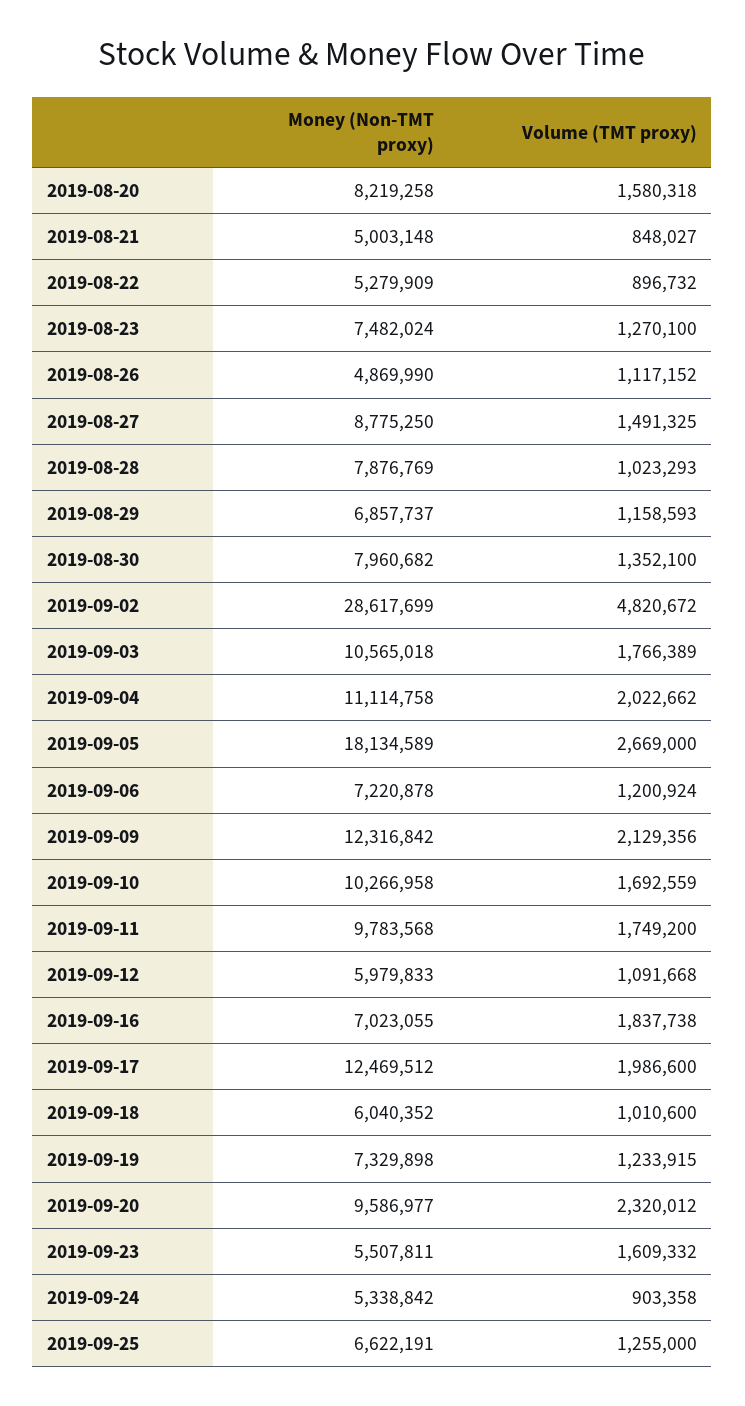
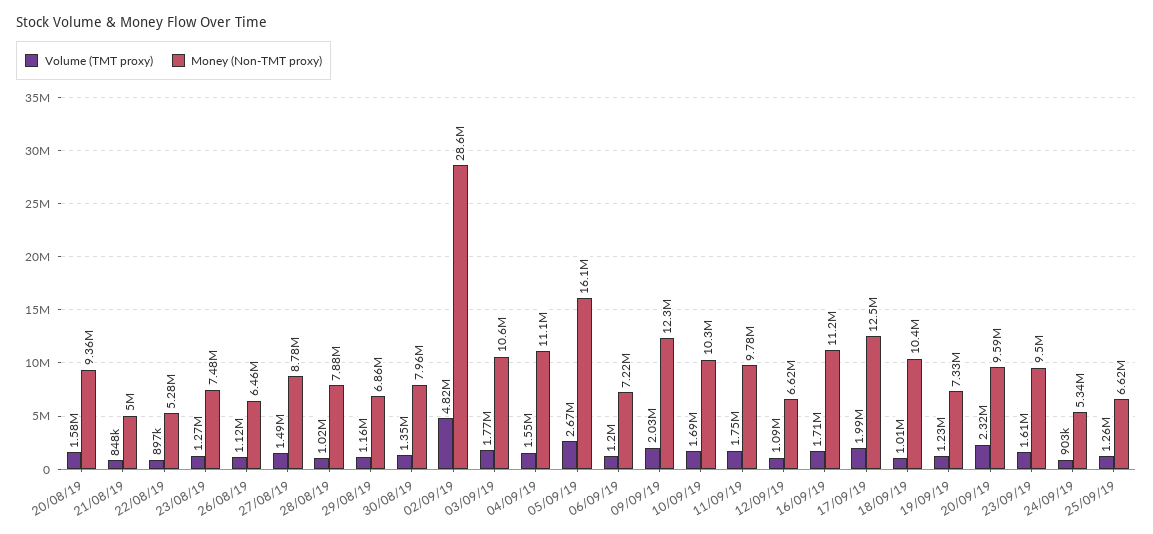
  {
    "Money (Non-TMT proxy)": {
-     "2019-08-20": 8219258,
+     "2019-08-20": 9360000,
      "2019-08-21": 5003148,
      "2019-08-22": 5279909,
      "2019-08-23": 7482024,
-     "2019-08-26": 4869990,
+     "2019-08-26": 6460000,
      "2019-08-27": 8775250,
      "2019-08-28": 7876769,
      "2019-08-29": 6857737,
      "2019-08-30": 7960682,
      "2019-09-02": 28617699,
      "2019-09-03": 10565018,
      "2019-09-04": 11114758,
-     "2019-09-05": 18134589,
+     "2019-09-05": 16100000,
      "2019-09-06": 7220878,
      "2019-09-09": 12316842,
      "2019-09-10": 10266958,
      "2019-09-11": 9783568,
-     "2019-09-12": 5979833,
+     "2019-09-12": 6620000,
-     "2019-09-16": 7023055,
+     "2019-09-16": 11200000,
      "2019-09-17": 12469512,
-     "2019-09-18": 6040352,
+     "2019-09-18": 10400000,
      "2019-09-19": 7329898,
      "2019-09-20": 9586977,
-     "2019-09-23": 5507811,
+     "2019-09-23": 9500000,
      "2019-09-24": 5338842,
      "2019-09-25": 6622191
    },
    "Volume (TMT proxy)": {
      "2019-08-20": 1580318,
      "2019-08-21": 848027,
      "2019-08-22": 896732,
      "2019-08-23": 1270100,
      "2019-08-26": 1117152,
      "2019-08-27": 1491325,
      "2019-08-28": 1023293,
      "2019-08-29": 1158593,
      "2019-08-30": 1352100,
      "2019-09-02": 4820672,
      "2019-09-03": 1766389,
-     "2019-09-04": 2022662,
+     "2019-09-04": 1550000,
      "2019-09-05": 2669000,
      "2019-09-06": 1200924,
-     "2019-09-09": 2129356,
+     "2019-09-09": 2030000,
      "2019-09-10": 1692559,
      "2019-09-11": 1749200,
      "2019-09-12": 1091668,
-     "2019-09-16": 1837738,
+     "2019-09-16": 1710000,
      "2019-09-17": 1986600,
      "2019-09-18": 1010600,
      "2019-09-19": 1233915,
      "2019-09-20": 2320012,
      "2019-09-23": 1609332,
      "2019-09-24": 903358,
      "2019-09-25": 1255000
    }
  }

